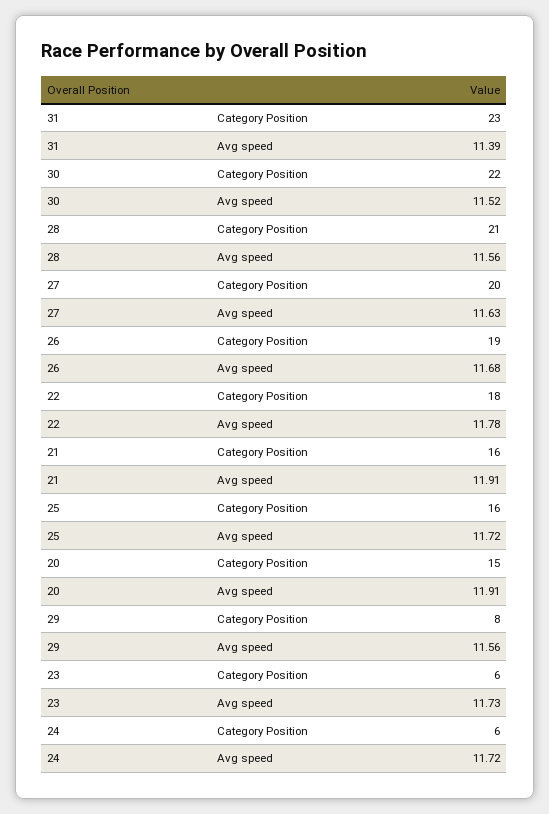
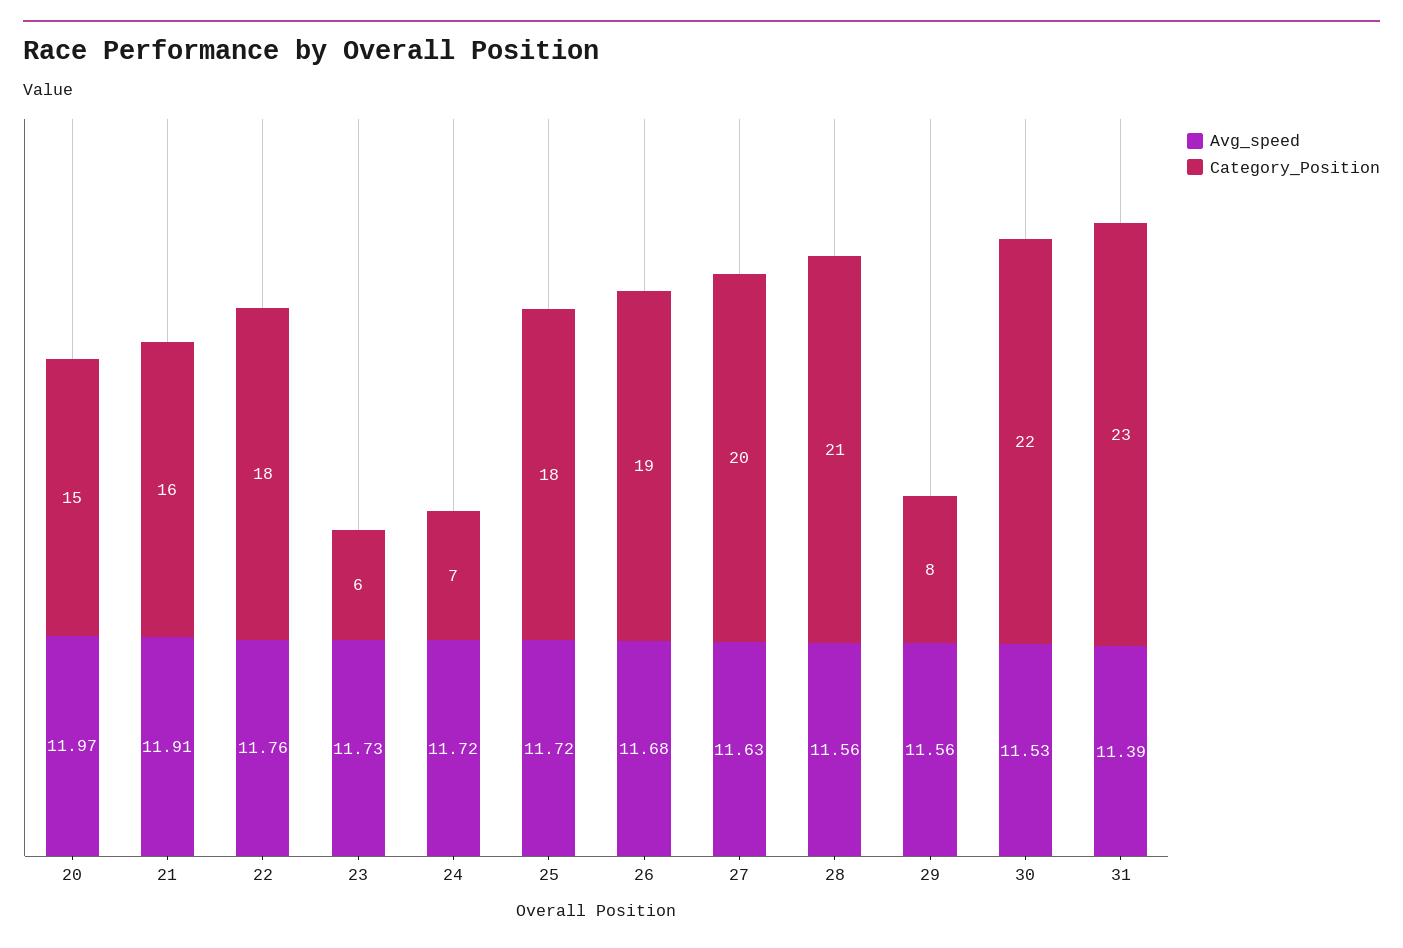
  {
    "Category Position": {
      "31": 23,
      "30": 22,
      "28": 21,
      "27": 20,
      "26": 19,
      "22": 18,
      "21": 16,
-     "25": 16,
+     "25": 18,
      "20": 15,
      "29": 8,
      "23": 6,
-     "24": 6
+     "24": 7
    },
    "Avg speed": {
      "31": 11.39,
-     "30": 11.52,
+     "30": 11.53,
      "28": 11.56,
      "27": 11.63,
      "26": 11.68,
-     "22": 11.78,
+     "22": 11.76,
      "21": 11.91,
      "25": 11.72,
-     "20": 11.91,
+     "20": 11.97,
      "29": 11.56,
      "23": 11.73,
      "24": 11.72
    }
  }

